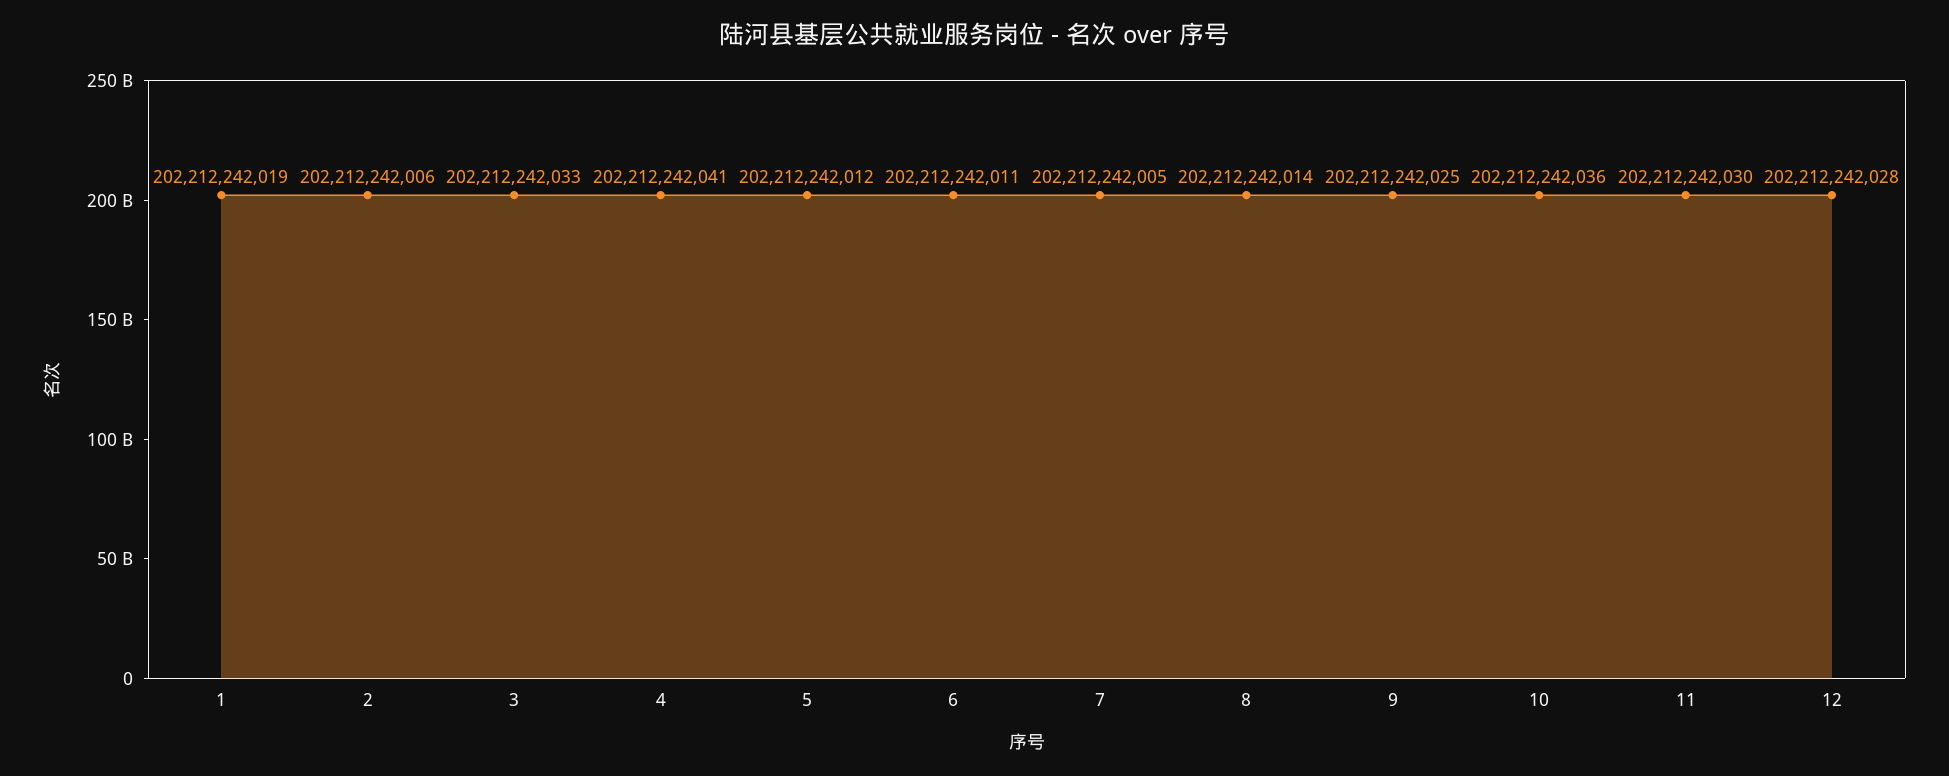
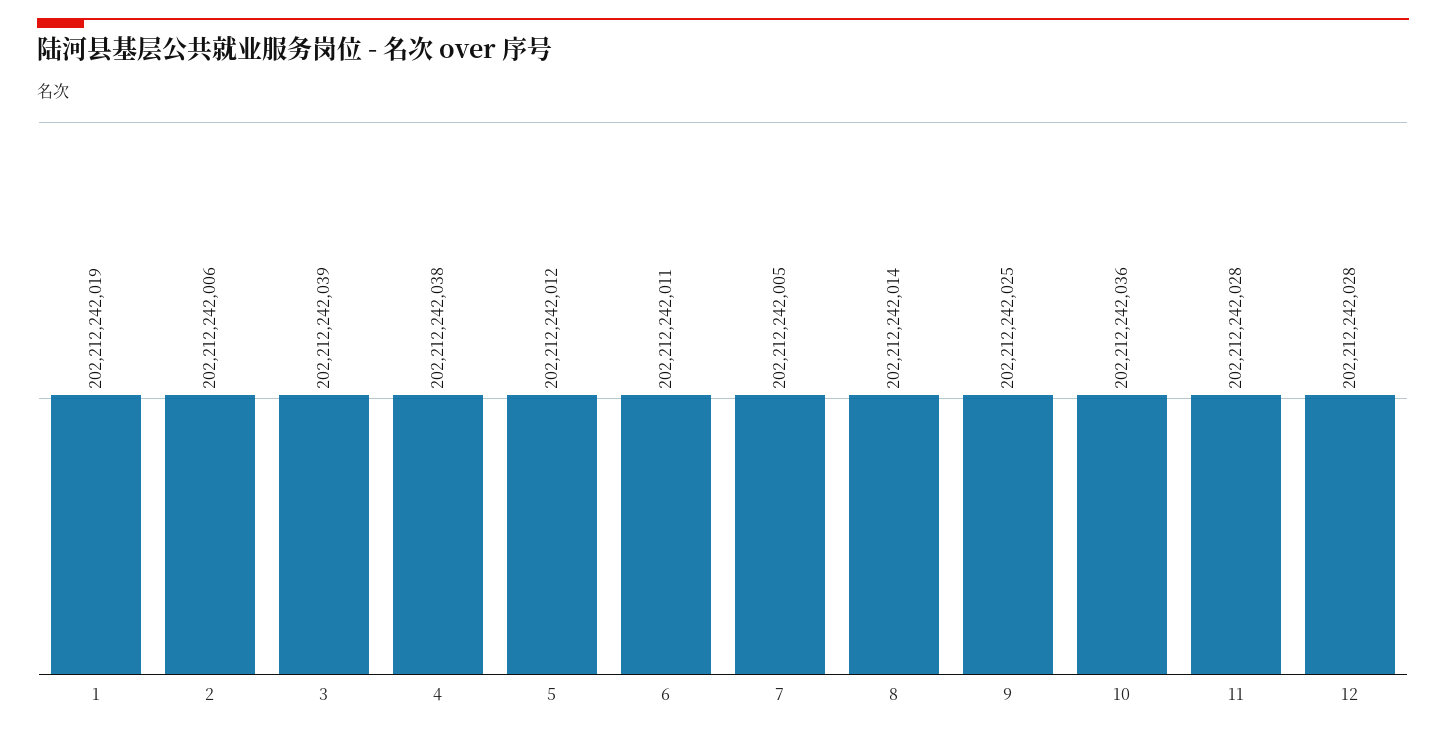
  {
    "1": 202212242019,
    "2": 202212242006,
-   "3": 202212242033,
+   "3": 202212242039,
-   "4": 202212242041,
+   "4": 202212242038,
    "5": 202212242012,
    "6": 202212242011,
    "7": 202212242005,
    "8": 202212242014,
    "9": 202212242025,
    "10": 202212242036,
-   "11": 202212242030,
+   "11": 202212242028,
    "12": 202212242028
  }

